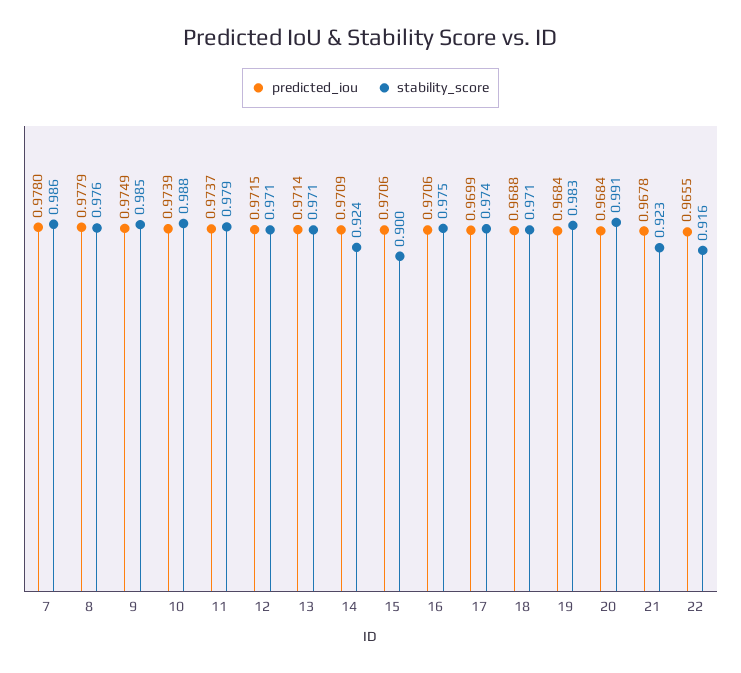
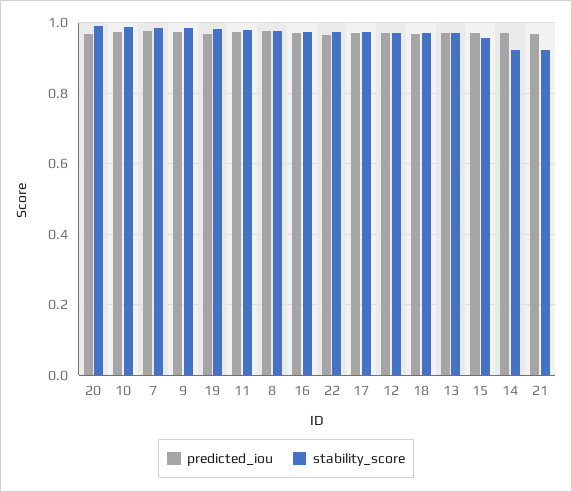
  {
    "predicted_iou": {
      "7": 0.978,
      "8": 0.9779,
      "9": 0.9749,
      "10": 0.9739,
      "11": 0.9737,
      "12": 0.9715,
      "13": 0.9714,
      "14": 0.9709,
      "15": 0.9706,
      "16": 0.9706,
      "17": 0.9699,
      "18": 0.9688,
      "19": 0.9684,
      "20": 0.9684,
      "21": 0.9678,
      "22": 0.9655
    },
    "stability_score": {
      "7": 0.986,
      "8": 0.976,
      "9": 0.985,
      "10": 0.988,
      "11": 0.979,
      "12": 0.971,
      "13": 0.971,
      "14": 0.924,
-     "15": 0.9,
+     "15": 0.96,
      "16": 0.975,
      "17": 0.974,
      "18": 0.971,
      "19": 0.983,
      "20": 0.991,
      "21": 0.923,
-     "22": 0.916
+     "22": 0.98
    }
  }

